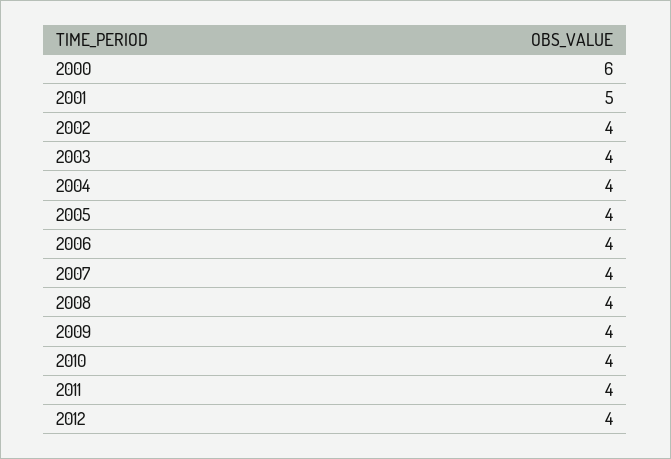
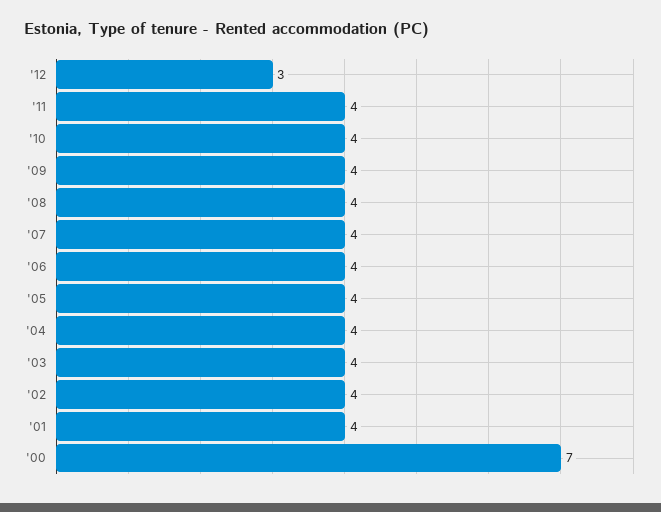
  {
-   "2000": 6,
+   "2000": 7,
-   "2001": 5,
+   "2001": 4,
    "2002": 4,
    "2003": 4,
    "2004": 4,
    "2005": 4,
    "2006": 4,
    "2007": 4,
    "2008": 4,
    "2009": 4,
    "2010": 4,
    "2011": 4,
-   "2012": 4
+   "2012": 3
  }

